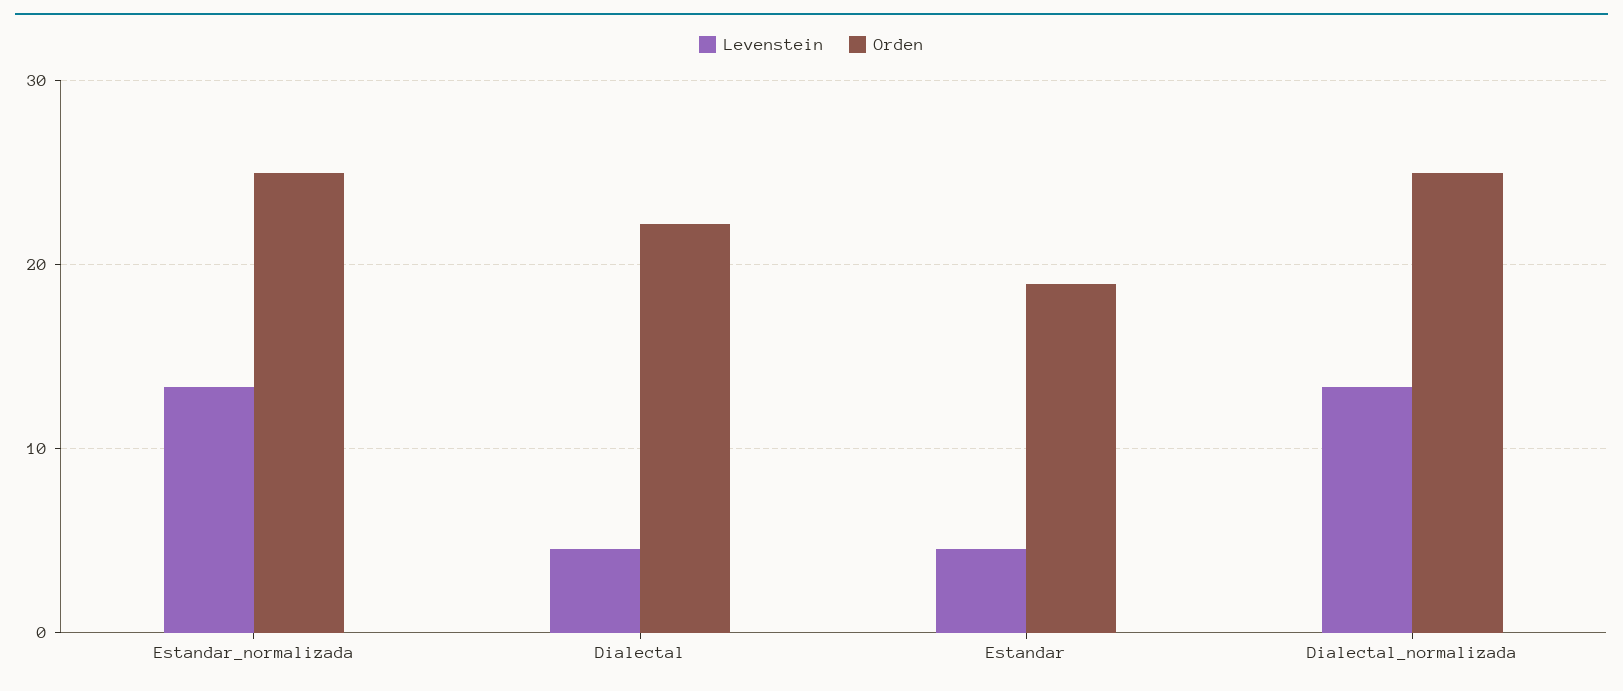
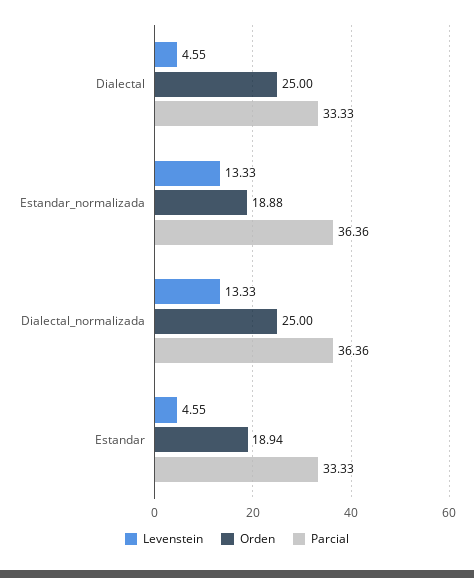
  {
    "Levenstein": {
      "Estandar_normalizada": 13.33,
      "Dialectal": 4.55,
      "Estandar": 4.55,
      "Dialectal_normalizada": 13.33
    },
    "Orden": {
-     "Estandar_normalizada": 25,
+     "Estandar_normalizada": 18.88,
-     "Dialectal": 22,
+     "Dialectal": 25,
      "Estandar": 18.94,
      "Dialectal_normalizada": 25
-   }
+   },
+   "Parcial": {
+     "Dialectal": 33.33,
+     "Estandar_normalizada": 36.36,
+     "Dialectal_normalizada": 36.36,
+     "Estandar": 33.33
+   }
  }

